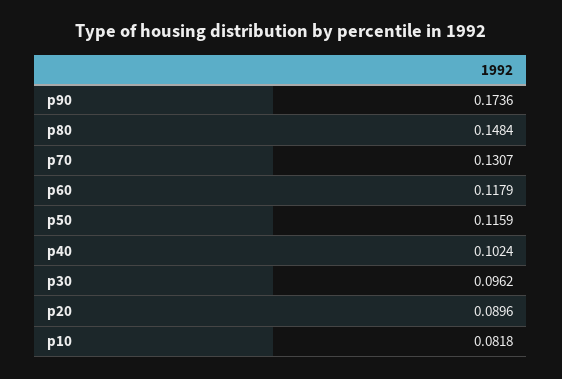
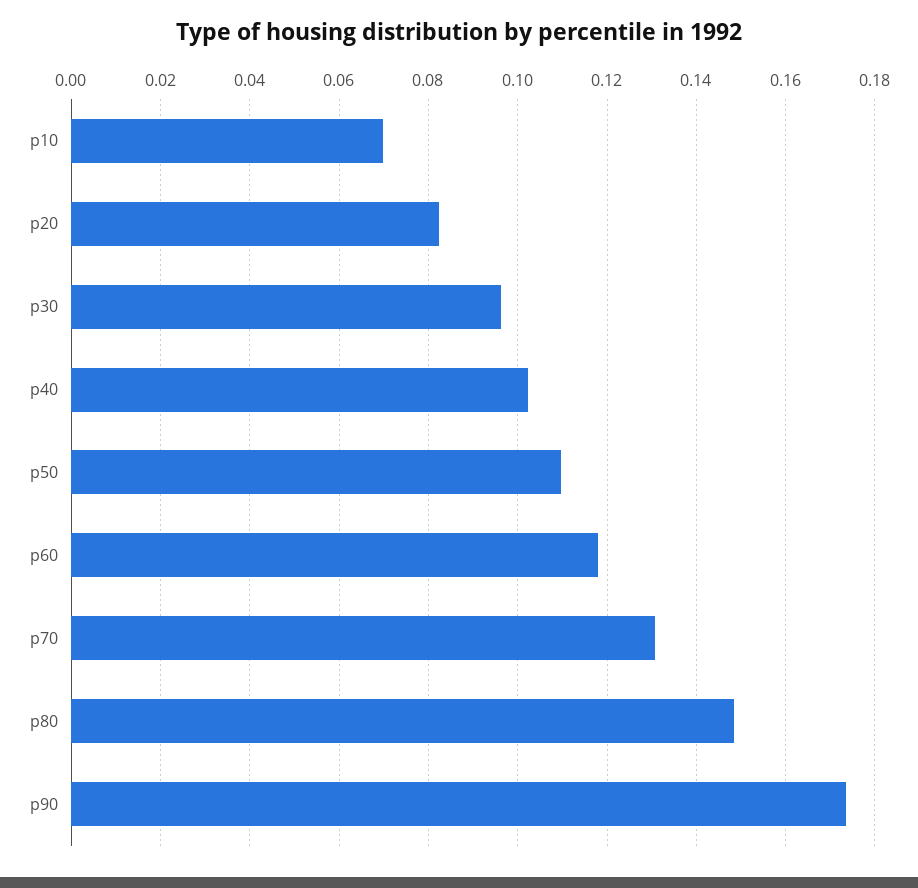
  {
    "p90": 0.1736,
    "p80": 0.1484,
    "p70": 0.1307,
    "p60": 0.1179,
-   "p50": 0.1159,
+   "p50": 0.11,
    "p40": 0.1024,
    "p30": 0.0962,
-   "p20": 0.0896,
+   "p20": 0.082,
-   "p10": 0.0818
+   "p10": 0.07
  }

